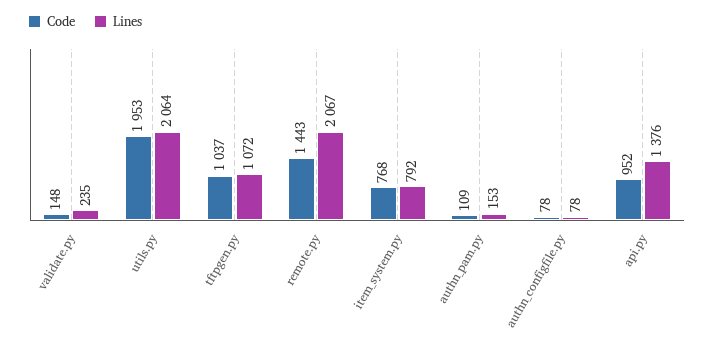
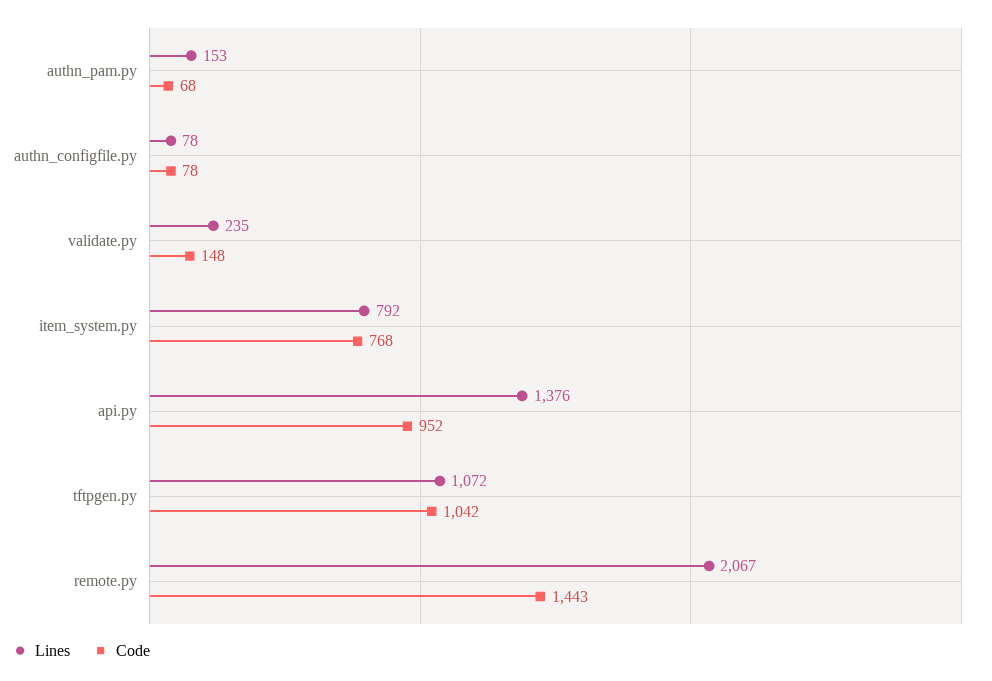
  {
    "Code": {
      "validate.py": 148,
-     "utils.py": 1953,
-     "tftpgen.py": 1037,
+     "tftpgen.py": 1042,
      "remote.py": 1443,
      "item_system.py": 768,
-     "authn_pam.py": 109,
+     "authn_pam.py": 68,
      "authn_configfile.py": 78,
      "api.py": 952
    },
    "Lines": {
      "validate.py": 235,
-     "utils.py": 2064,
      "tftpgen.py": 1072,
      "remote.py": 2067,
      "item_system.py": 792,
      "authn_pam.py": 153,
      "authn_configfile.py": 78,
      "api.py": 1376
    }
  }

